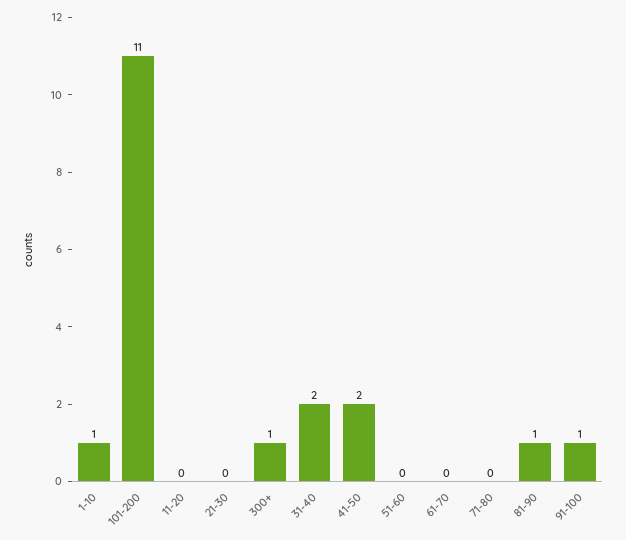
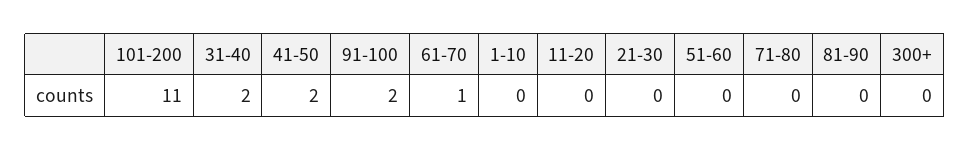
  {
-   "1-10": 1,
+   "1-10": 0,
    "101-200": 11,
    "11-20": 0,
    "21-30": 0,
-   "300+": 1,
+   "300+": 0,
    "31-40": 2,
    "41-50": 2,
    "51-60": 0,
-   "61-70": 0,
+   "61-70": 1,
    "71-80": 0,
-   "81-90": 1,
+   "81-90": 0,
-   "91-100": 1
+   "91-100": 2
  }

